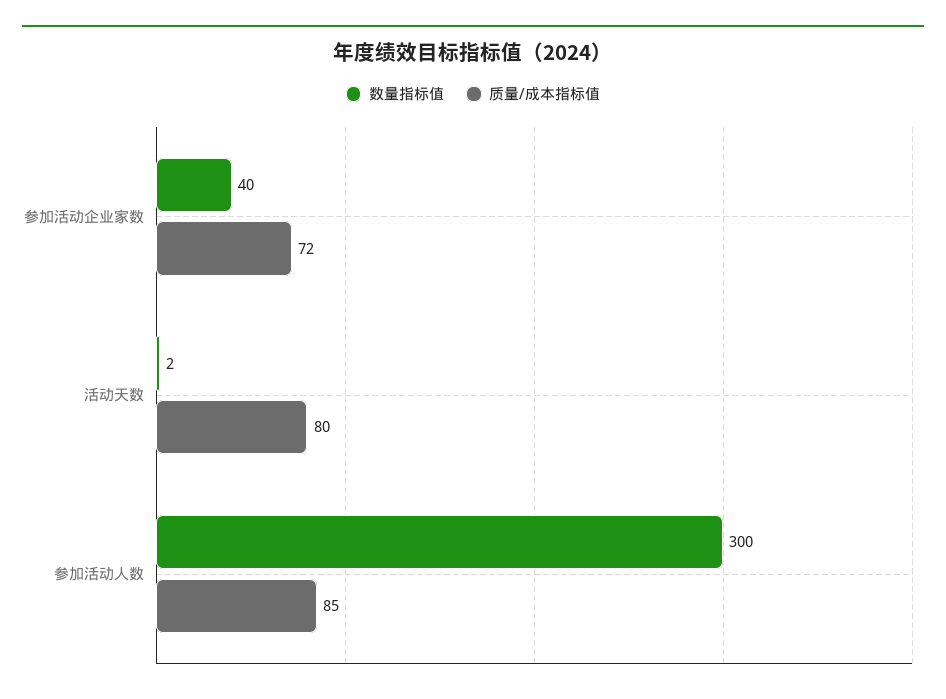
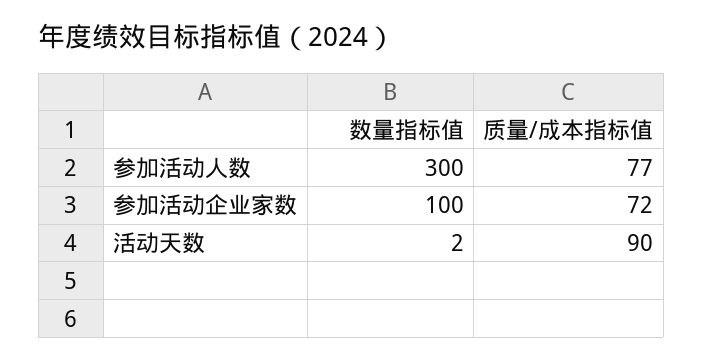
  {
    "数量指标值": {
-     "参加活动企业家数": 40,
+     "参加活动企业家数": 100,
      "活动天数": 2,
      "参加活动人数": 300
    },
    "质量/成本指标值": {
      "参加活动企业家数": 72,
-     "活动天数": 80,
+     "活动天数": 90,
-     "参加活动人数": 85
+     "参加活动人数": 77
    }
  }

